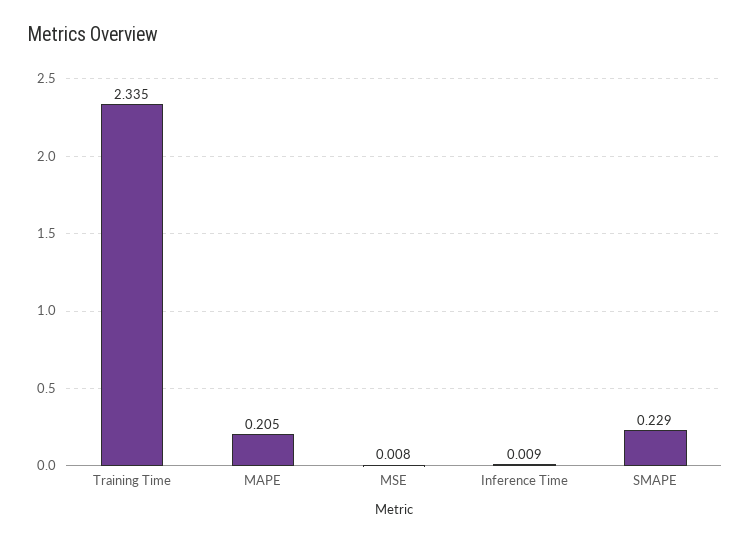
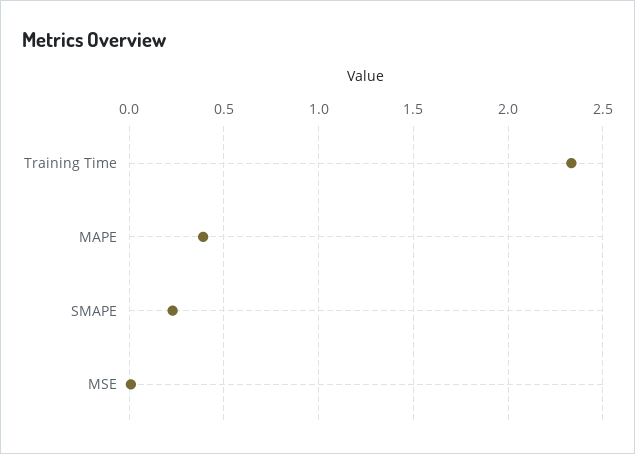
  {
    "Training Time": 2.335,
-   "MAPE": 0.205,
+   "MAPE": 0.4,
    "MSE": 0.008,
-   "Inference Time": 0.009,
    "SMAPE": 0.229
  }

